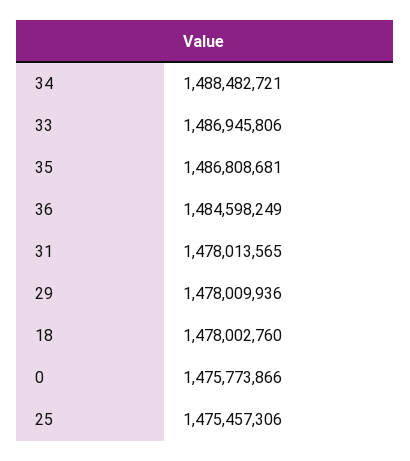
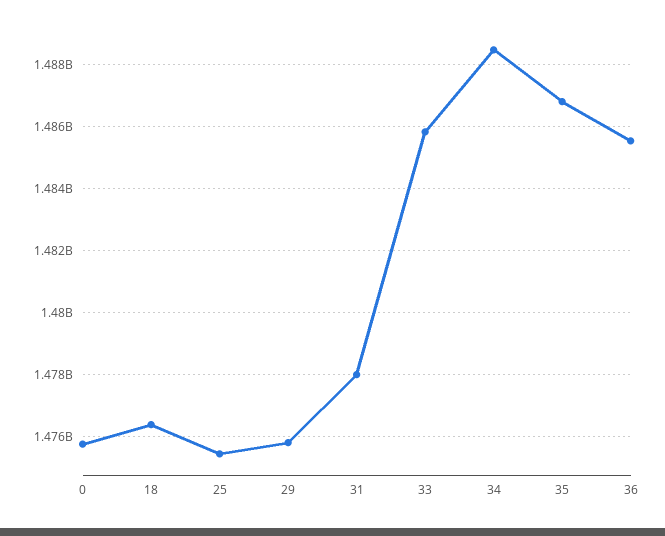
  {
    "34": 1488482721,
-   "33": 1486945806,
+   "33": 1485800000,
    "35": 1486808681,
-   "36": 1484598249,
+   "36": 1485600000,
    "31": 1478013565,
-   "29": 1478009936,
+   "29": 1475800000,
-   "18": 1478002760,
+   "18": 1476400000,
    "0": 1475773866,
    "25": 1475457306
  }

